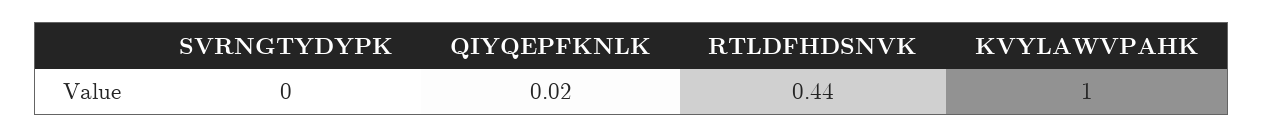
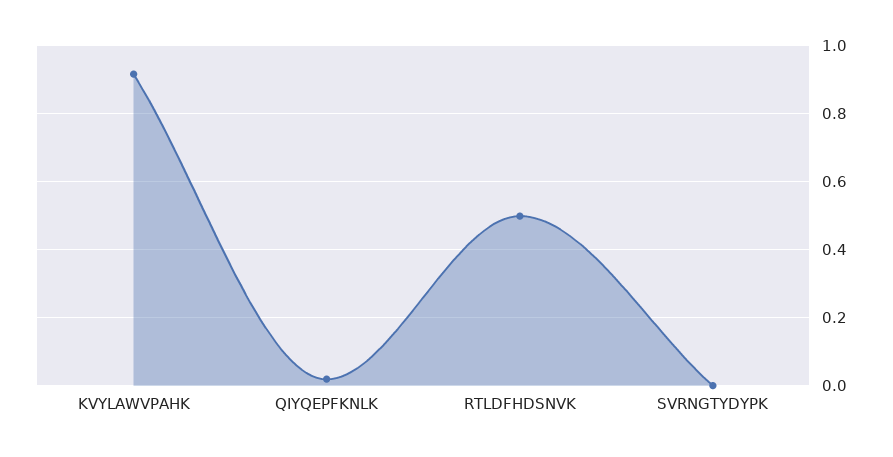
  {
    "SVRNGTYDYPK": 0,
    "QIYQEPFKNLK": 0.02,
-   "RTLDFHDSNVK": 0.44,
+   "RTLDFHDSNVK": 0.5,
-   "KVYLAWVPAHK": 1
+   "KVYLAWVPAHK": 0.92
  }

